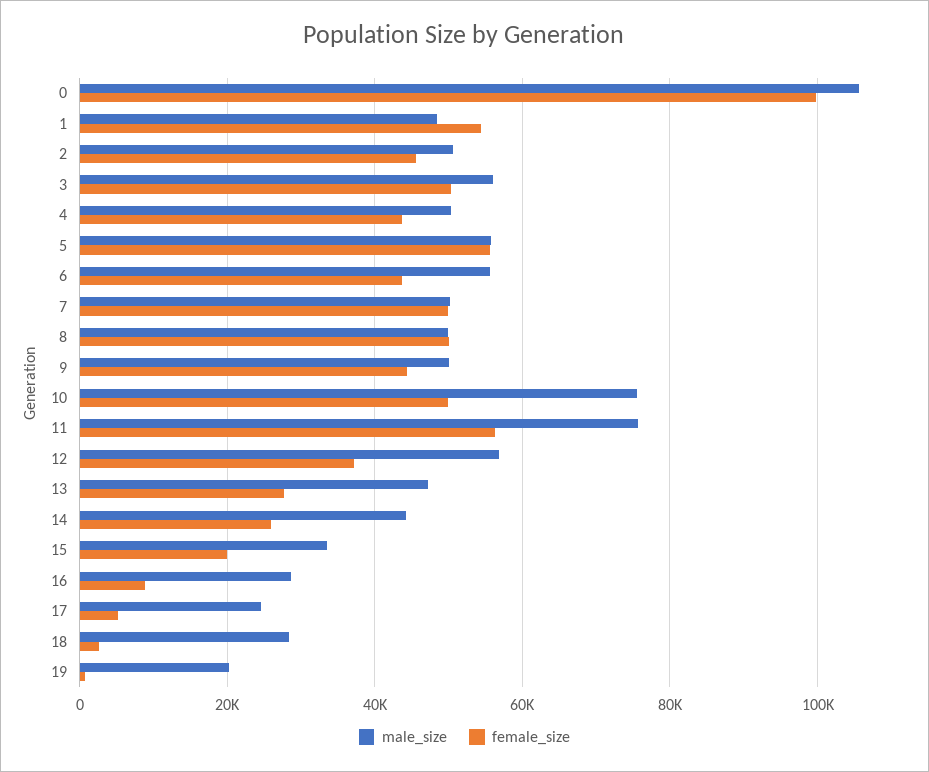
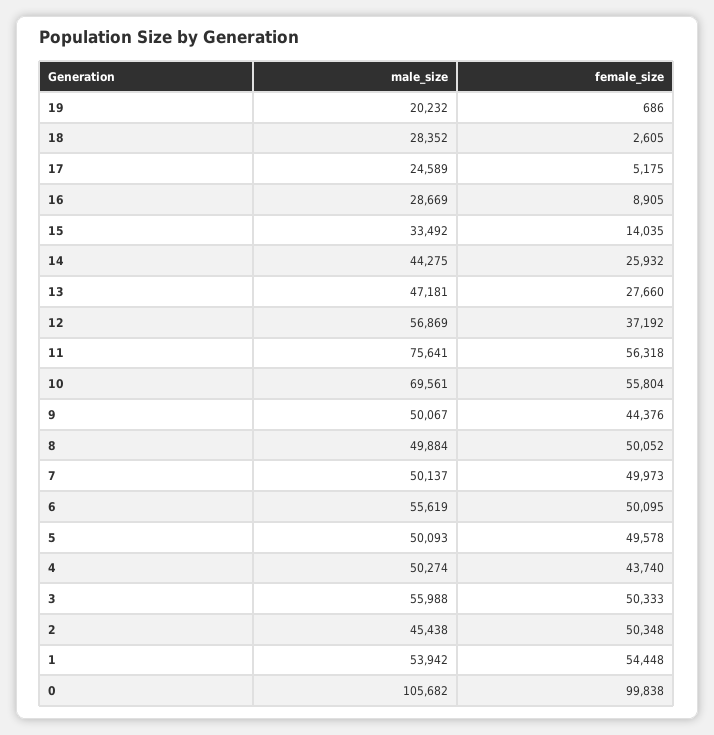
  {
    "male_size": {
      "0": 105682,
-     "1": 48000,
+     "1": 53942,
-     "2": 50000,
+     "2": 45438,
      "3": 55988,
      "4": 50274,
-     "5": 56000,
+     "5": 50093,
      "6": 55619,
      "7": 50137,
      "8": 49884,
      "9": 50067,
-     "10": 76000,
+     "10": 69561,
      "11": 75641,
      "12": 56869,
      "13": 47181,
      "14": 44275,
      "15": 33492,
      "16": 28669,
      "17": 24589,
      "18": 28352,
      "19": 20232
    },
    "female_size": {
      "0": 99838,
      "1": 54448,
-     "2": 46000,
+     "2": 50348,
      "3": 50333,
      "4": 43740,
-     "5": 56000,
+     "5": 49578,
-     "6": 44000,
+     "6": 50095,
      "7": 49973,
      "8": 50052,
      "9": 44376,
-     "10": 50000,
+     "10": 55804,
      "11": 56318,
      "12": 37192,
      "13": 27660,
      "14": 25932,
-     "15": 20000,
+     "15": 14035,
      "16": 8905,
      "17": 5175,
      "18": 2605,
      "19": 686
    }
  }

